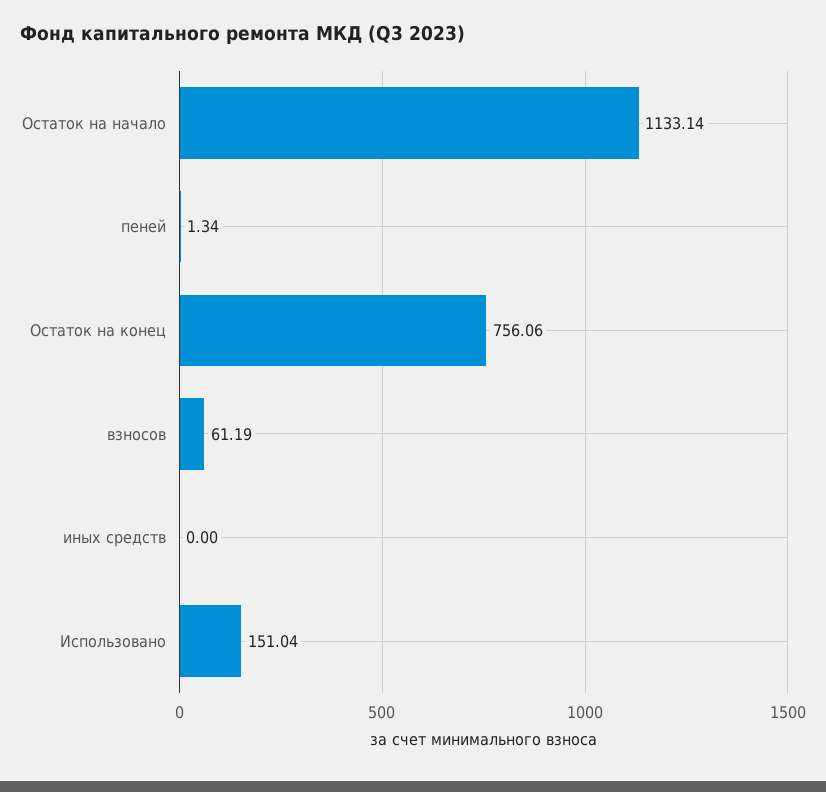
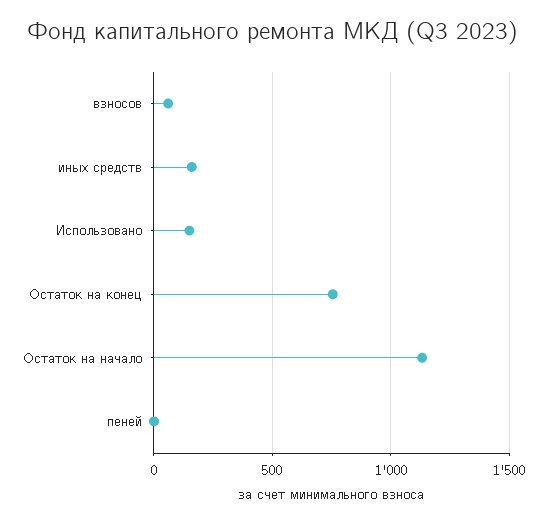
  {
    "Остаток на начало": 1133.14,
    "пеней": 1.34,
    "Остаток на конец": 756.06,
    "взносов": 61.19,
-   "иных средств": 0,
+   "иных средств": 150,
    "Использовано": 151.04
  }

